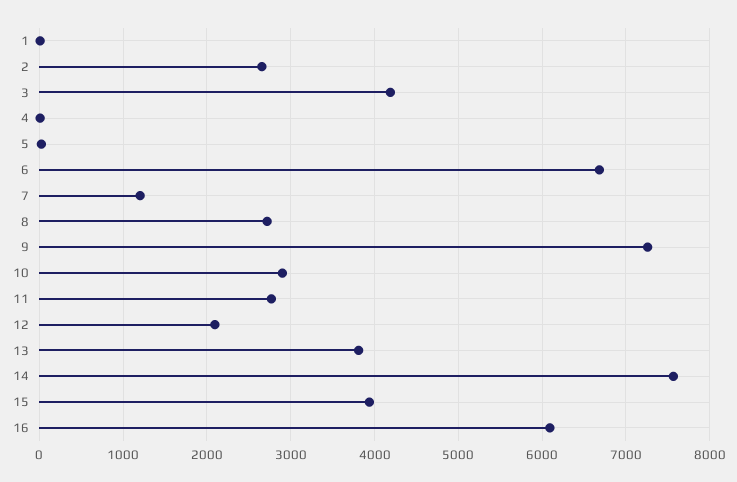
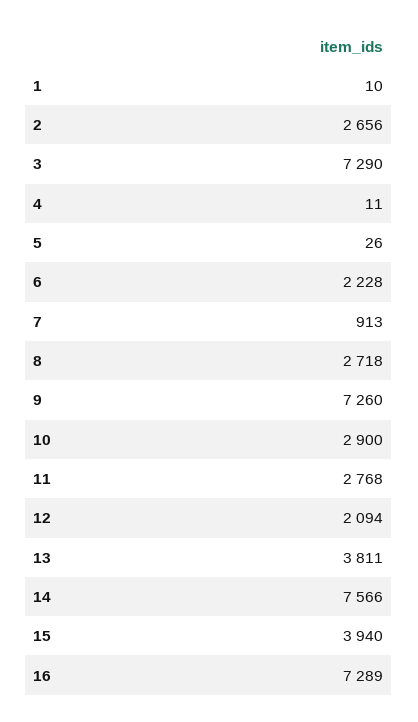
  {
    "1": 10,
    "2": 2656,
-   "3": 4200,
+   "3": 7290,
    "4": 11,
    "5": 26,
-   "6": 6700,
+   "6": 2228,
-   "7": 1200,
+   "7": 913,
    "8": 2718,
    "9": 7260,
    "10": 2900,
    "11": 2768,
    "12": 2094,
    "13": 3811,
    "14": 7566,
    "15": 3940,
-   "16": 6100
+   "16": 7289
  }

